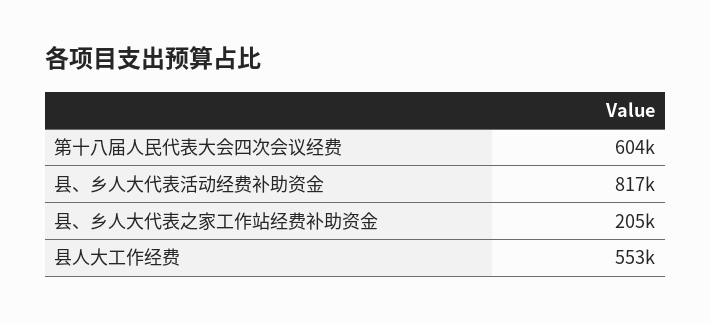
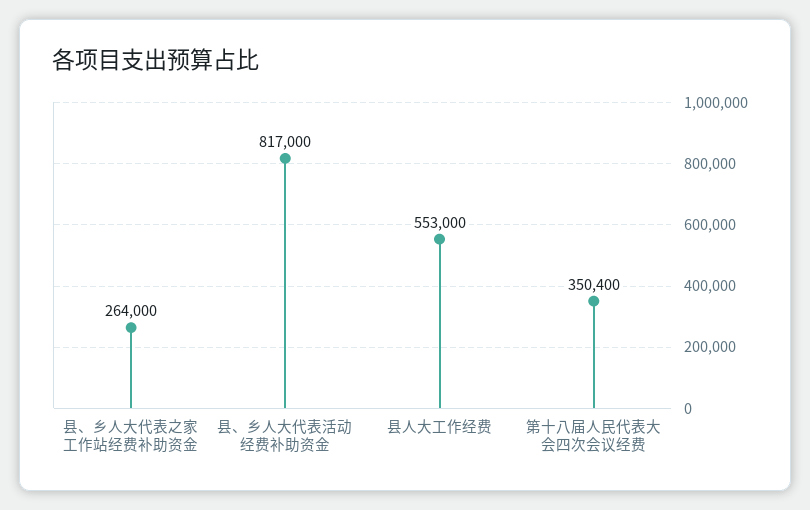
  {
-   "第十八届人民代表大会四次会议经费": 604000,
+   "第十八届人民代表大会四次会议经费": 350400,
    "县、乡人大代表活动经费补助资金": 817000,
-   "县、乡人大代表之家工作站经费补助资金": 205000,
+   "县、乡人大代表之家工作站经费补助资金": 264000,
    "县人大工作经费": 553000
  }

